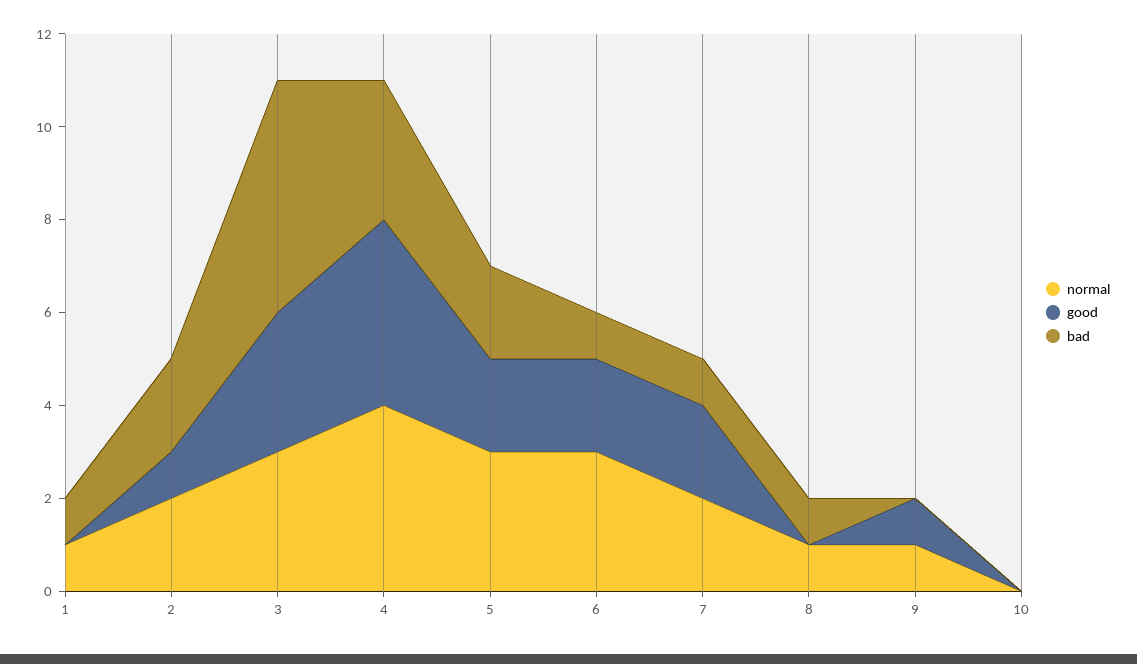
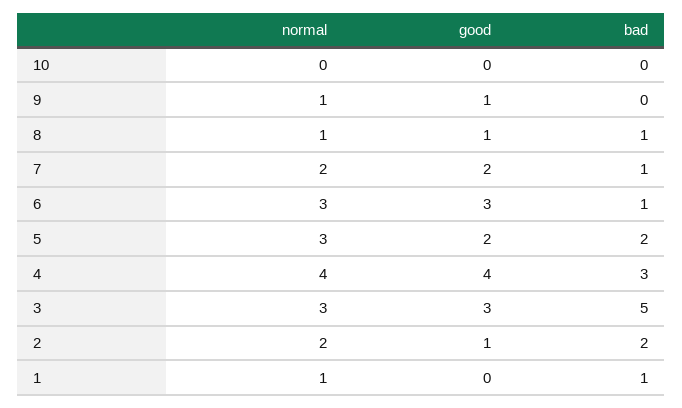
  {
    "normal": {
      "1": 1,
      "2": 2,
      "3": 3,
      "4": 4,
      "5": 3,
      "6": 3,
      "7": 2,
      "8": 1,
      "9": 1,
      "10": 0
    },
    "good": {
      "1": 0,
      "2": 1,
      "3": 3,
      "4": 4,
      "5": 2,
-     "6": 2,
+     "6": 3,
      "7": 2,
-     "8": 0,
+     "8": 1,
      "9": 1,
      "10": 0
    },
    "bad": {
      "1": 1,
      "2": 2,
      "3": 5,
      "4": 3,
      "5": 2,
      "6": 1,
      "7": 1,
      "8": 1,
      "9": 0,
      "10": 0
    }
  }

